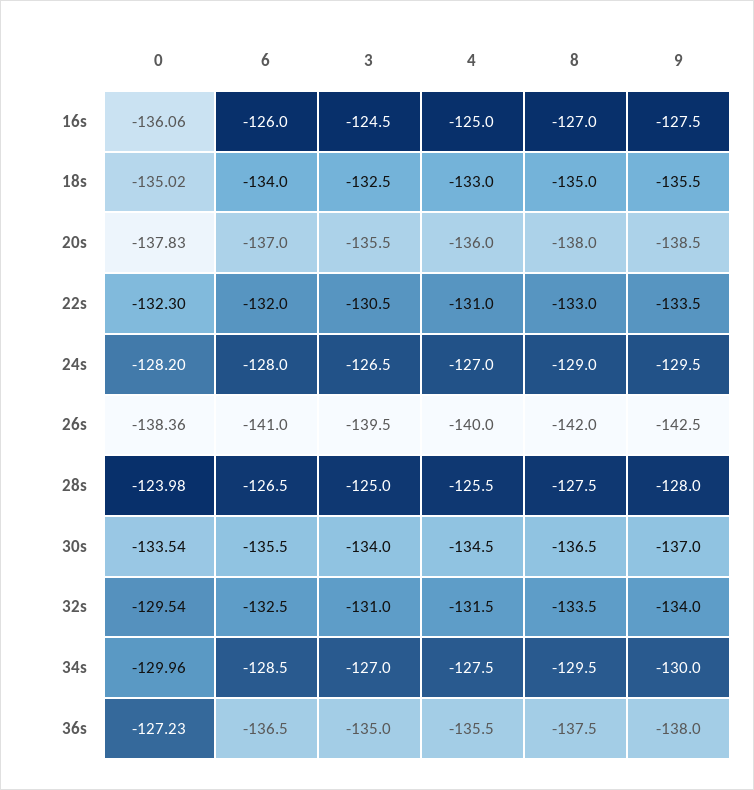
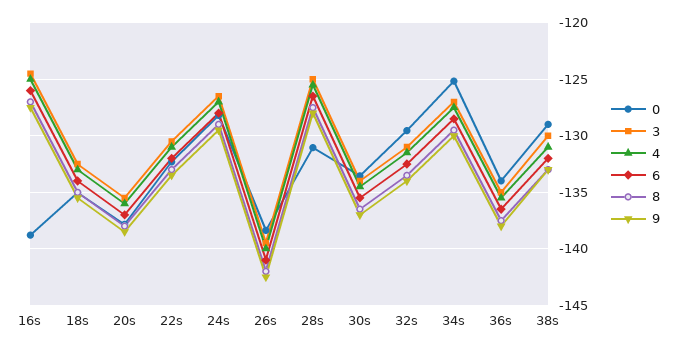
  {
    "0": {
-     "16s": -136.06,
+     "16s": -139,
      "18s": -135.02,
      "20s": -137.83,
      "22s": -132.3,
      "24s": -128.2,
      "26s": -138.36,
-     "28s": -123.98,
+     "28s": -131,
      "30s": -133.54,
      "32s": -129.54,
-     "34s": -129.96,
+     "34s": -125,
-     "36s": -127.23
+     "36s": -134,
+     "38s": -129
    },
    "6": {
      "16s": -126,
      "18s": -134,
      "20s": -137,
      "22s": -132,
      "24s": -128,
      "26s": -141,
      "28s": -126.5,
      "30s": -135.5,
      "32s": -132.5,
      "34s": -128.5,
-     "36s": -136.5
+     "36s": -136.5,
+     "38s": -132
    },
    "3": {
      "16s": -124.5,
      "18s": -132.5,
      "20s": -135.5,
      "22s": -130.5,
      "24s": -126.5,
      "26s": -139.5,
      "28s": -125,
      "30s": -134,
      "32s": -131,
      "34s": -127,
-     "36s": -135
+     "36s": -135,
+     "38s": -130
    },
    "4": {
      "16s": -125,
      "18s": -133,
      "20s": -136,
      "22s": -131,
      "24s": -127,
      "26s": -140,
      "28s": -125.5,
      "30s": -134.5,
      "32s": -131.5,
      "34s": -127.5,
-     "36s": -135.5
+     "36s": -135.5,
+     "38s": -131
    },
    "8": {
      "16s": -127,
      "18s": -135,
      "20s": -138,
      "22s": -133,
      "24s": -129,
      "26s": -142,
      "28s": -127.5,
      "30s": -136.5,
      "32s": -133.5,
      "34s": -129.5,
-     "36s": -137.5
+     "36s": -137.5,
+     "38s": -133
    },
    "9": {
      "16s": -127.5,
      "18s": -135.5,
      "20s": -138.5,
      "22s": -133.5,
      "24s": -129.5,
      "26s": -142.5,
      "28s": -128,
      "30s": -137,
      "32s": -134,
      "34s": -130,
-     "36s": -138
+     "36s": -138,
+     "38s": -133
    }
  }

